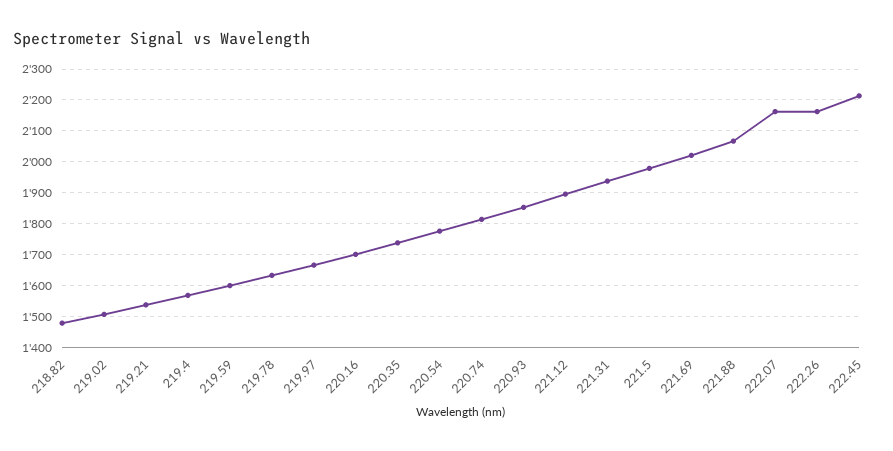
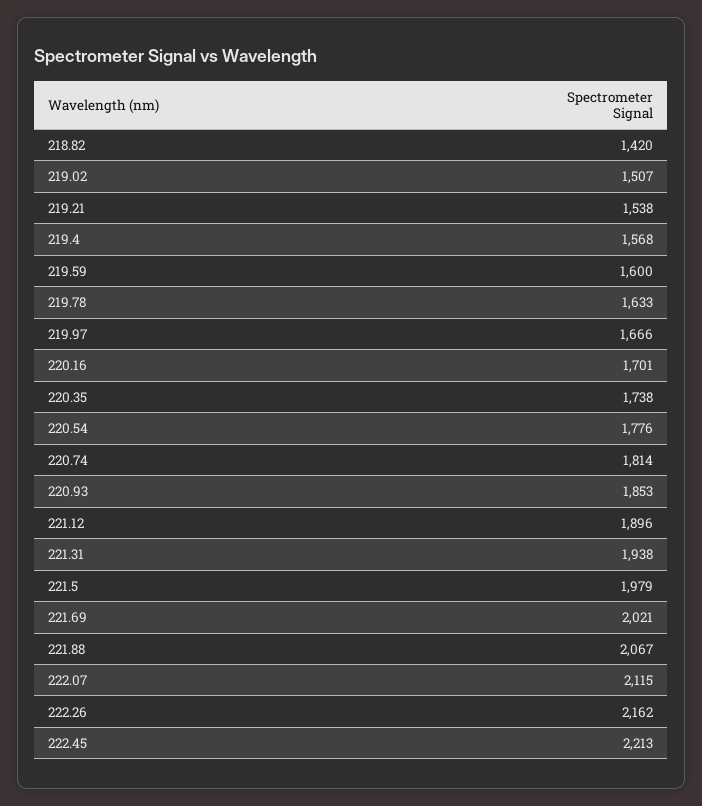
  {
-   "218.82": 1480,
+   "218.82": 1420,
    "219.02": 1507,
    "219.21": 1538,
    "219.4": 1568,
    "219.59": 1600,
    "219.78": 1633,
    "219.97": 1666,
    "220.16": 1701,
    "220.35": 1738,
    "220.54": 1776,
    "220.74": 1814,
    "220.93": 1853,
    "221.12": 1896,
    "221.31": 1938,
    "221.5": 1979,
    "221.69": 2021,
    "221.88": 2067,
-   "222.07": 2160,
+   "222.07": 2115,
    "222.26": 2162,
    "222.45": 2213
  }

